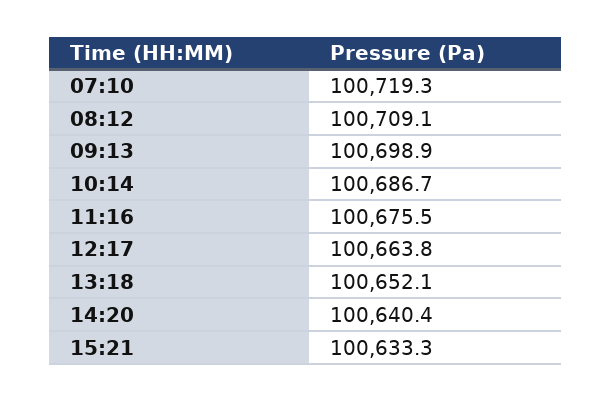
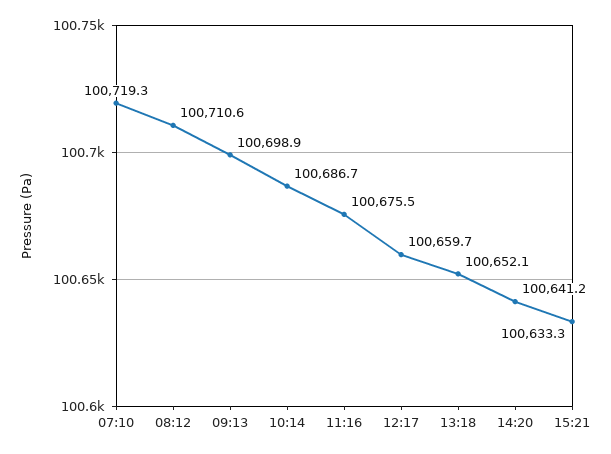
  {
    "07:10": 100719.3,
-   "08:12": 100709.1,
+   "08:12": 100710.6,
    "09:13": 100698.9,
    "10:14": 100686.7,
    "11:16": 100675.5,
-   "12:17": 100663.8,
+   "12:17": 100659.7,
    "13:18": 100652.1,
-   "14:20": 100640.4,
+   "14:20": 100641.2,
    "15:21": 100633.3
  }

